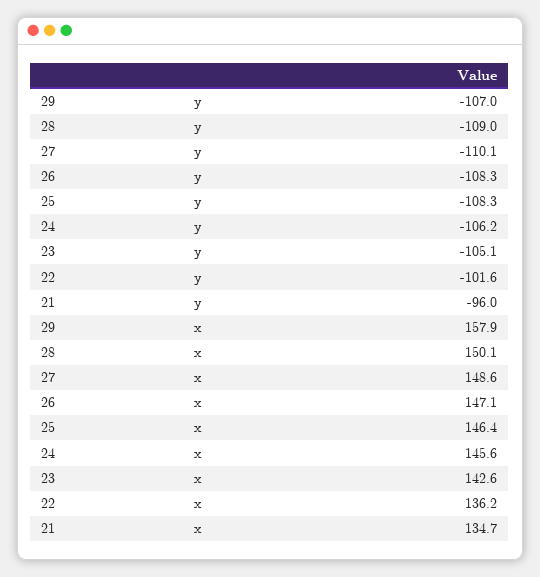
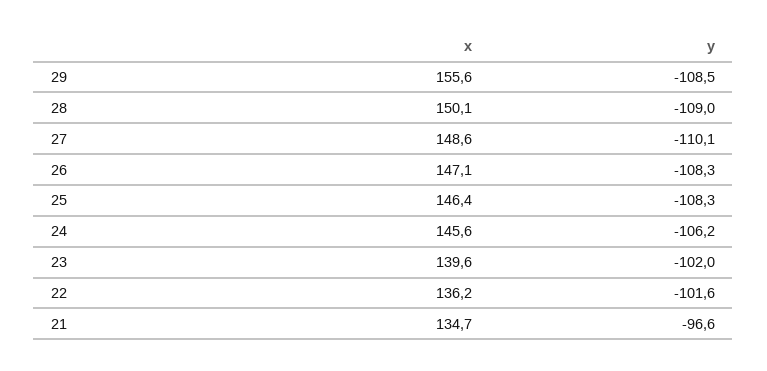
  {
    "29": {
-     "y": -107,
+     "y": -108.5,
-     "x": 157.9
+     "x": 155.6
    },
    "28": {
      "y": -109,
      "x": 150.1
    },
    "27": {
      "y": -110.1,
      "x": 148.6
    },
    "26": {
      "y": -108.3,
      "x": 147.1
    },
    "25": {
      "y": -108.3,
      "x": 146.4
    },
    "24": {
      "y": -106.2,
      "x": 145.6
    },
    "23": {
-     "y": -105.1,
+     "y": -102,
-     "x": 142.6
+     "x": 139.6
    },
    "22": {
      "y": -101.6,
      "x": 136.2
    },
    "21": {
-     "y": -96,
+     "y": -96.6,
      "x": 134.7
    }
  }

